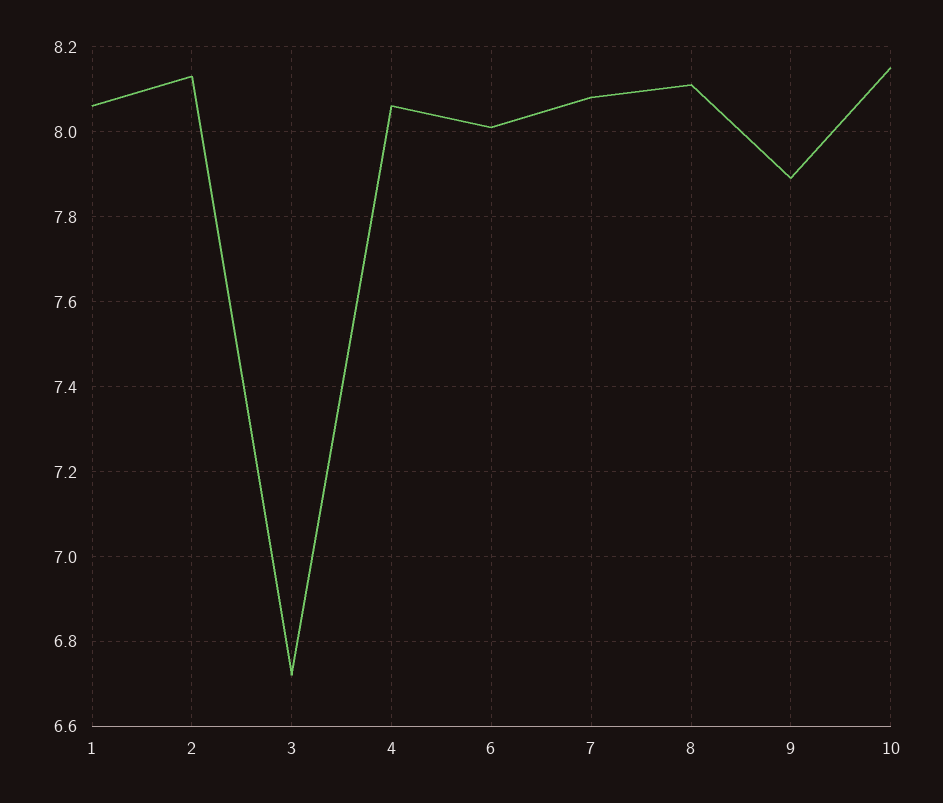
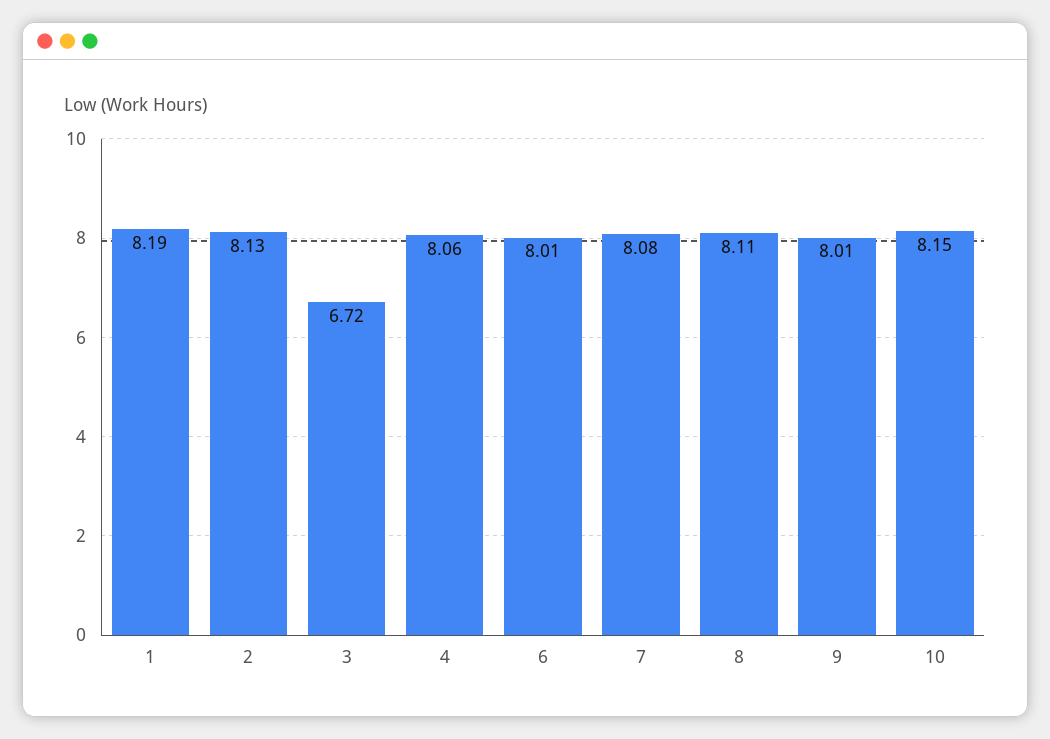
  {
-   "1": 8.05,
+   "1": 8.19,
    "2": 8.13,
    "3": 6.72,
    "4": 8.06,
    "6": 8.01,
    "7": 8.08,
    "8": 8.11,
-   "9": 7.9,
+   "9": 8.01,
    "10": 8.15
  }

